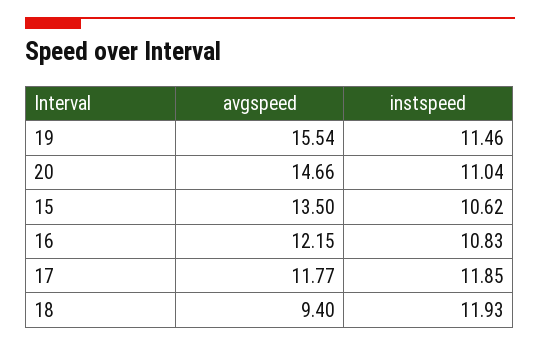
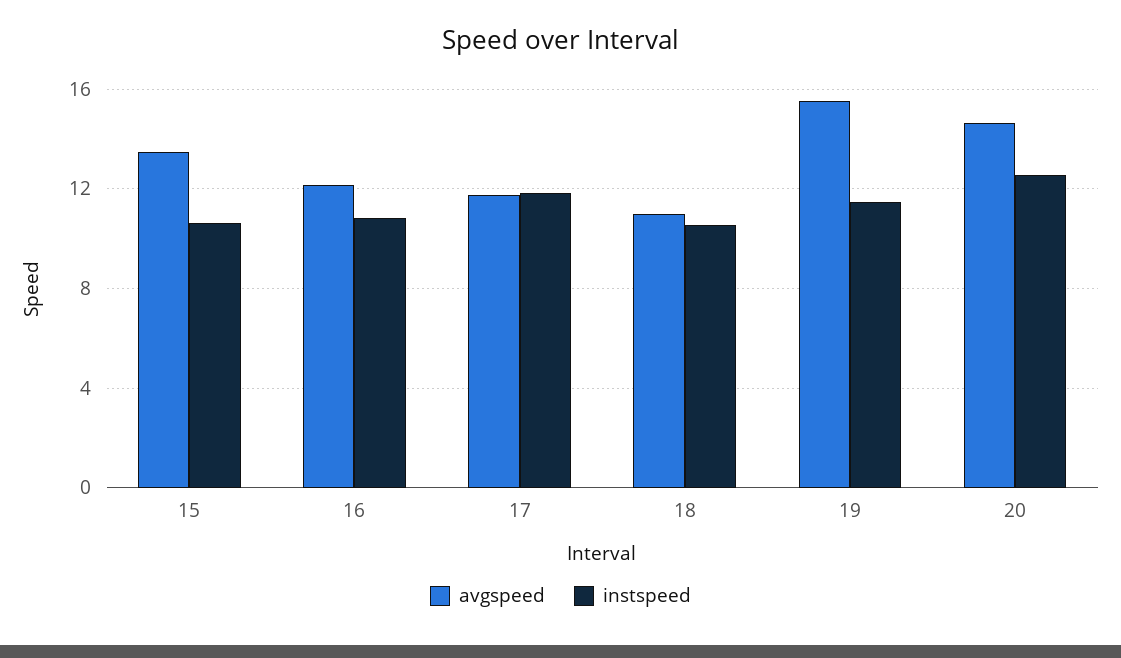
  {
    "avgspeed": {
      "19": 15.54,
      "20": 14.66,
      "15": 13.5,
      "16": 12.15,
      "17": 11.77,
-     "18": 9.4
+     "18": 11
    },
    "instspeed": {
      "19": 11.46,
-     "20": 11.04,
+     "20": 12.5,
      "15": 10.62,
      "16": 10.83,
      "17": 11.85,
-     "18": 11.93
+     "18": 10.5
    }
  }

